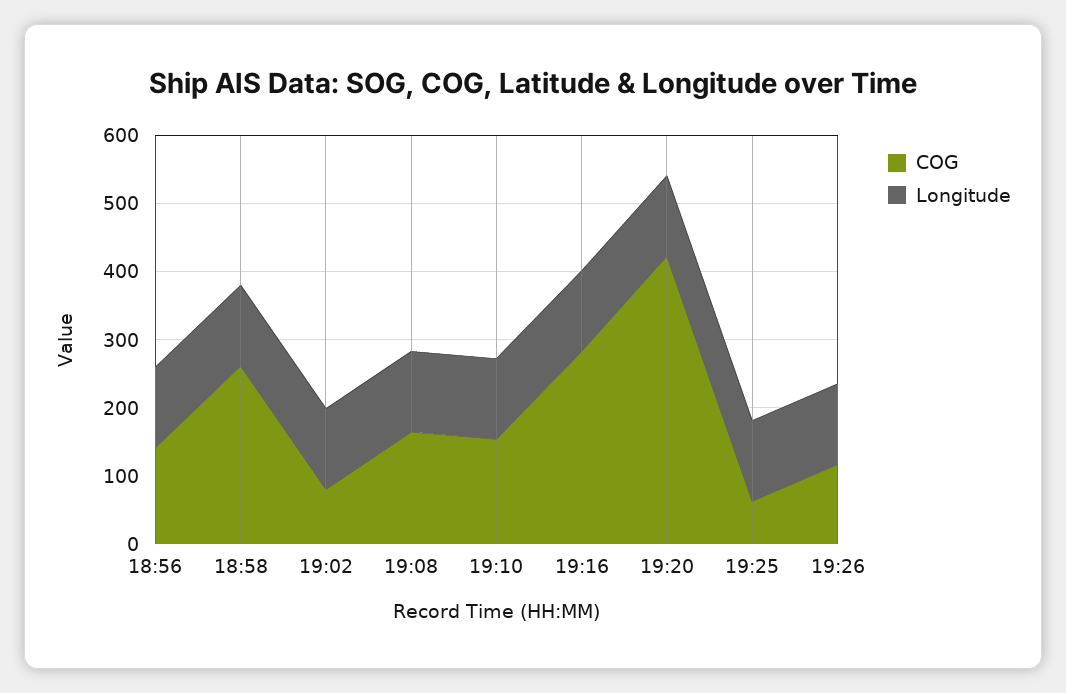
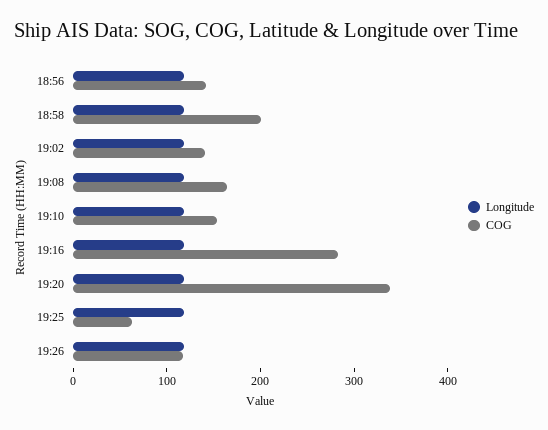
  {
    "COG": {
      "18:56": 140,
-     "18:58": 260,
+     "18:58": 200,
-     "19:02": 80,
+     "19:02": 140,
      "19:08": 160,
      "19:10": 160,
      "19:16": 280,
-     "19:20": 420,
+     "19:20": 340,
      "19:25": 60,
      "19:26": 120
    },
    "Longitude": {
      "18:56": 120,
      "18:58": 120,
      "19:02": 120,
      "19:08": 120,
      "19:10": 120,
      "19:16": 120,
      "19:20": 120,
      "19:25": 120,
      "19:26": 120
    }
  }

